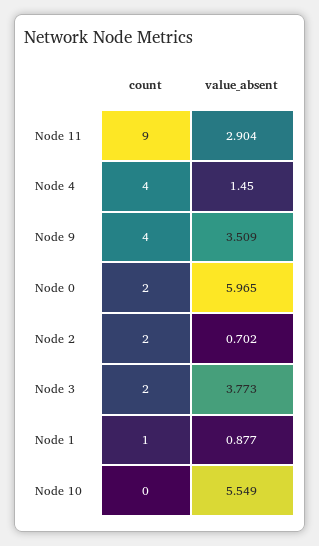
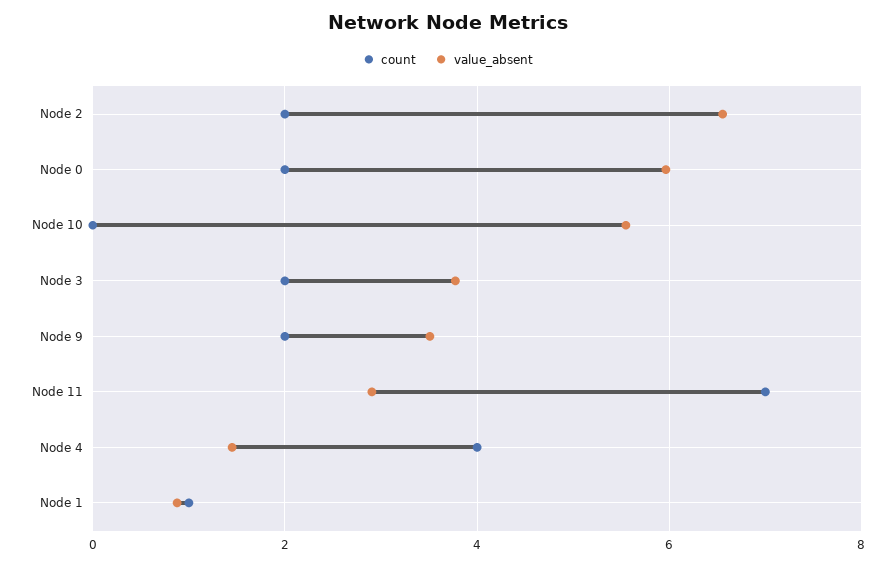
  {
    "count": {
-     "Node 11": 9,
+     "Node 11": 7,
      "Node 4": 4,
-     "Node 9": 4,
+     "Node 9": 2,
      "Node 0": 2,
      "Node 2": 2,
      "Node 3": 2,
      "Node 1": 1,
      "Node 10": 0
    },
    "value_absent": {
      "Node 11": 2.904,
      "Node 4": 1.45,
      "Node 9": 3.509,
      "Node 0": 5.965,
-     "Node 2": 0.702,
+     "Node 2": 6.6,
      "Node 3": 3.773,
      "Node 1": 0.877,
      "Node 10": 5.549
    }
  }

